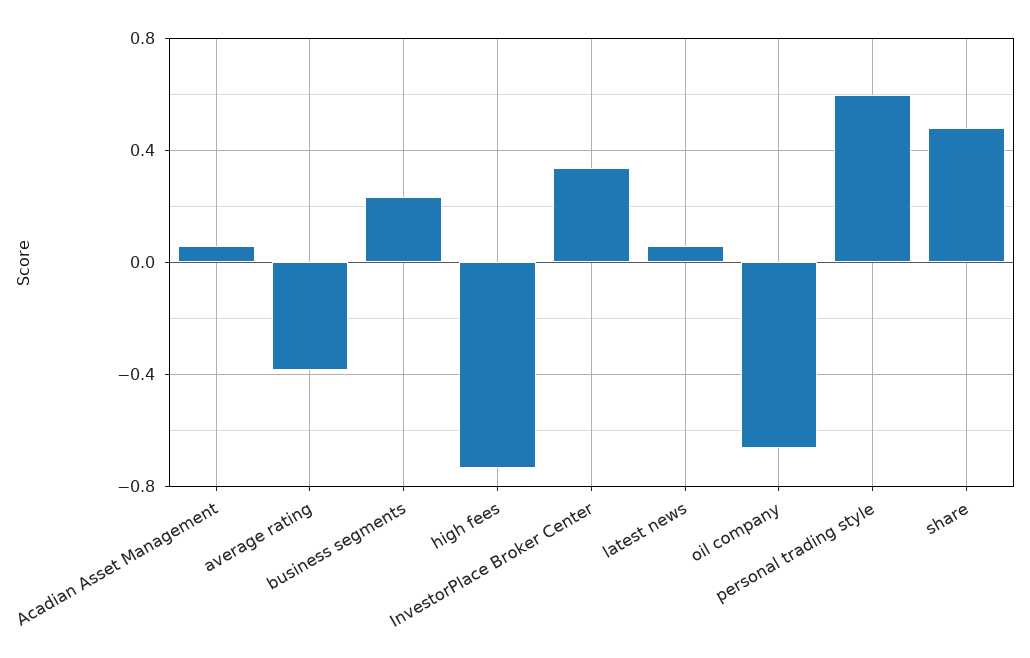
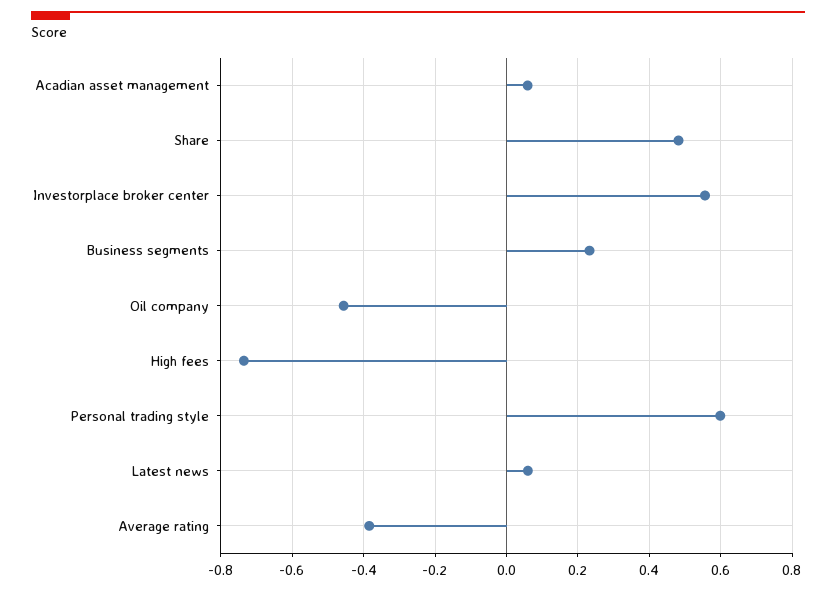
  {
    "Acadian Asset Management": 0.06,
    "average rating": -0.38,
    "business segments": 0.24,
    "high fees": -0.74,
-   "InvestorPlace Broker Center": 0.35,
+   "InvestorPlace Broker Center": 0.56,
    "latest news": 0.06,
-   "oil company": -0.65,
+   "oil company": -0.46,
    "personal trading style": 0.6,
    "share": 0.48
  }

